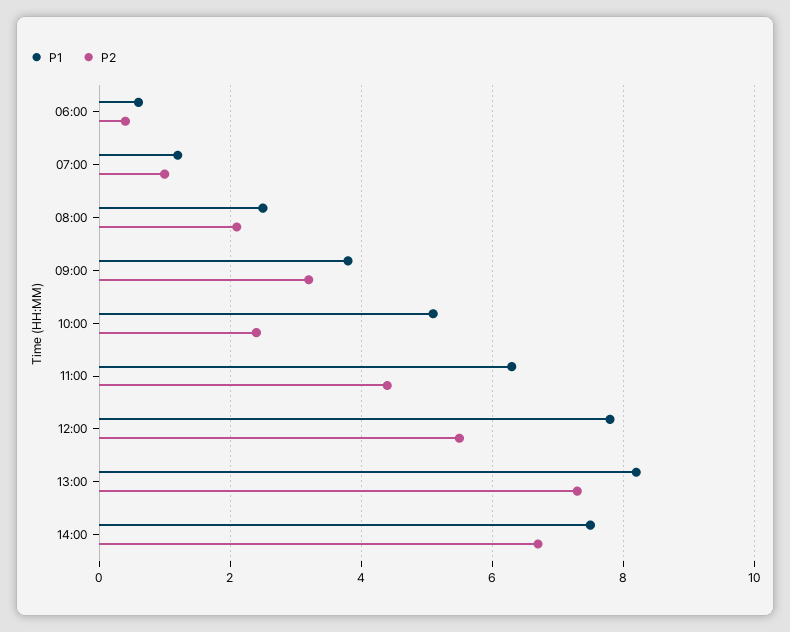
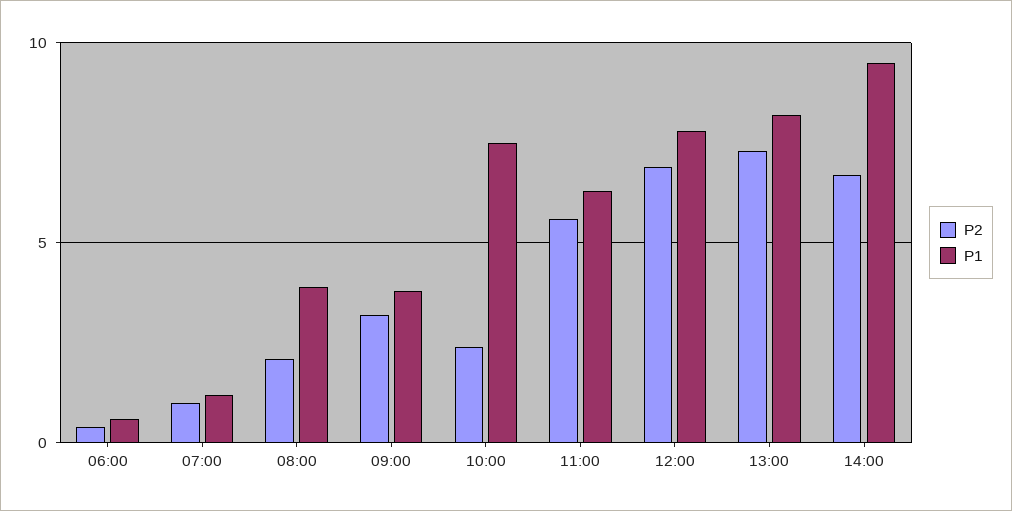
  {
    "P1": {
      "06:00": 0.5,
      "07:00": 1,
-     "08:00": 2.5,
+     "08:00": 4,
      "09:00": 4,
-     "10:00": 5,
+     "10:00": 7.5,
      "11:00": 6.5,
      "12:00": 8,
      "13:00": 8,
-     "14:00": 7.5
+     "14:00": 9.5
    },
    "P2": {
      "06:00": 0.5,
      "07:00": 1,
      "08:00": 2,
      "09:00": 3,
      "10:00": 2.5,
-     "11:00": 4.5,
+     "11:00": 5.5,
-     "12:00": 5.5,
+     "12:00": 7,
      "13:00": 7.5,
      "14:00": 6.5
    }
  }

